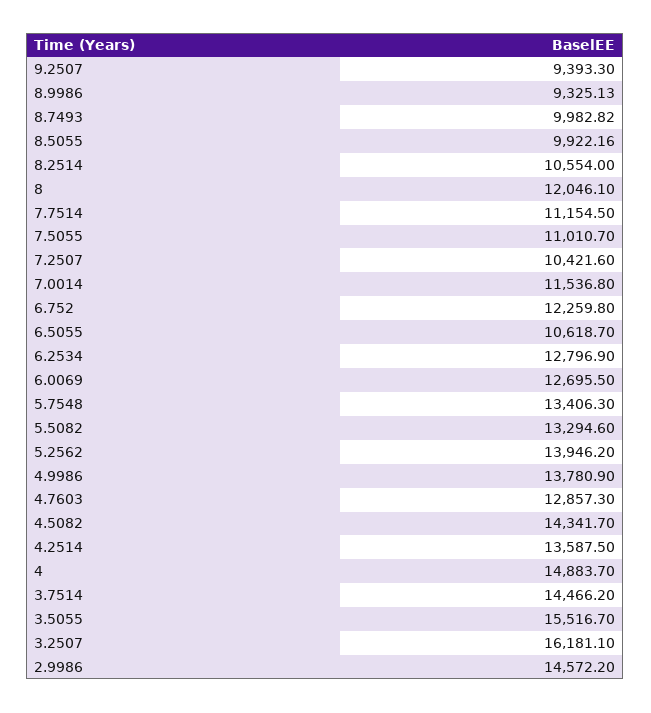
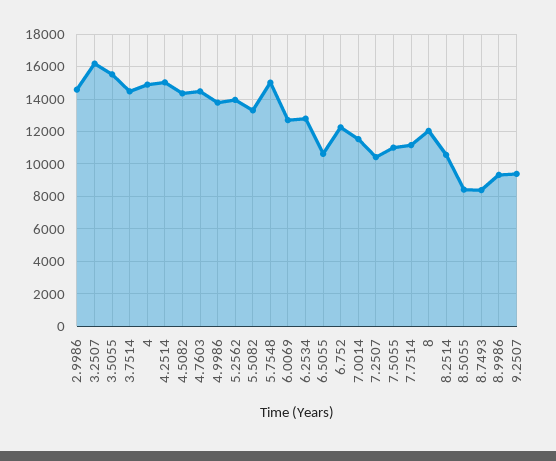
  {
    "9.2507": 9393.3,
    "8.9986": 9325.13,
-   "8.7493": 9982.82,
+   "8.7493": 8500,
-   "8.5055": 9922.16,
+   "8.5055": 8500,
    "8.2514": 10554,
    "8": 12046.1,
    "7.7514": 11154.5,
    "7.5055": 11010.7,
    "7.2507": 10421.6,
    "7.0014": 11536.8,
    "6.752": 12259.8,
    "6.5055": 10618.7,
    "6.2534": 12796.9,
    "6.0069": 12695.5,
-   "5.7548": 13406.3,
+   "5.7548": 15000,
    "5.5082": 13294.6,
    "5.2562": 13946.2,
    "4.9986": 13780.9,
-   "4.7603": 12857.3,
+   "4.7603": 14500,
    "4.5082": 14341.7,
-   "4.2514": 13587.5,
+   "4.2514": 15000,
    "4": 14883.7,
    "3.7514": 14466.2,
    "3.5055": 15516.7,
    "3.2507": 16181.1,
    "2.9986": 14572.2
  }

